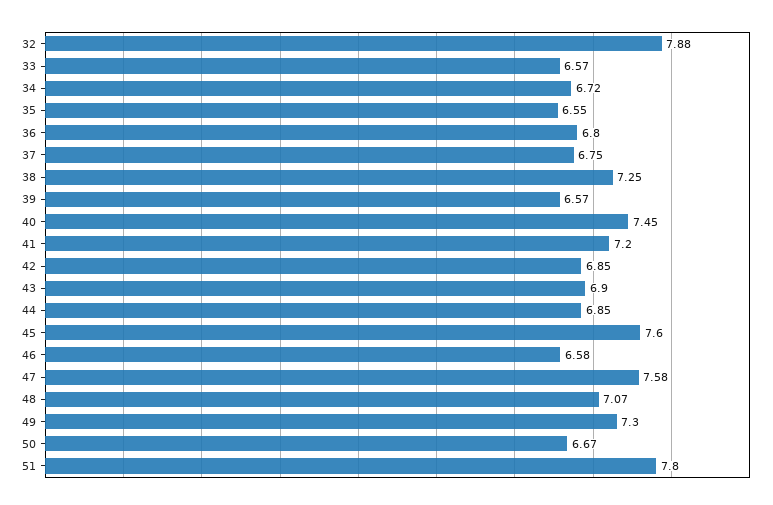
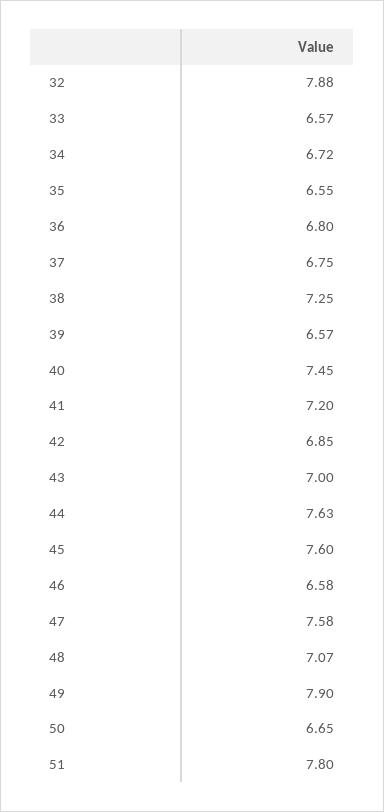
  {
    "32": 7.88,
    "33": 6.57,
    "34": 6.72,
    "35": 6.55,
    "36": 6.8,
    "37": 6.75,
    "38": 7.25,
    "39": 6.57,
    "40": 7.45,
    "41": 7.2,
    "42": 6.85,
-   "43": 6.9,
+   "43": 7,
-   "44": 6.85,
+   "44": 7.63,
    "45": 7.6,
    "46": 6.58,
    "47": 7.58,
    "48": 7.07,
-   "49": 7.3,
+   "49": 7.9,
-   "50": 6.67,
+   "50": 6.65,
    "51": 7.8
  }

